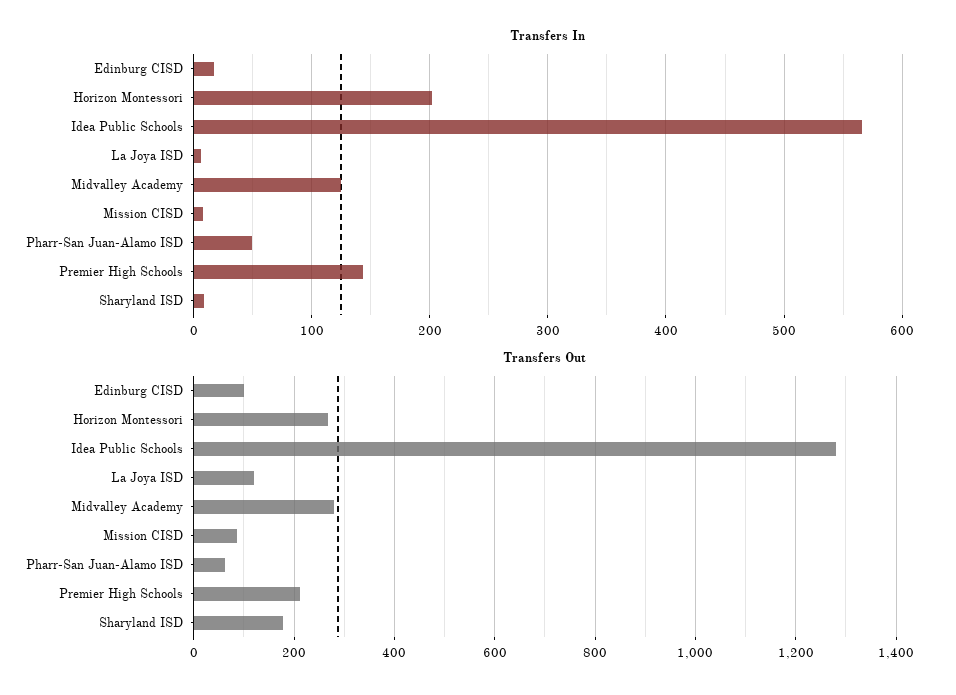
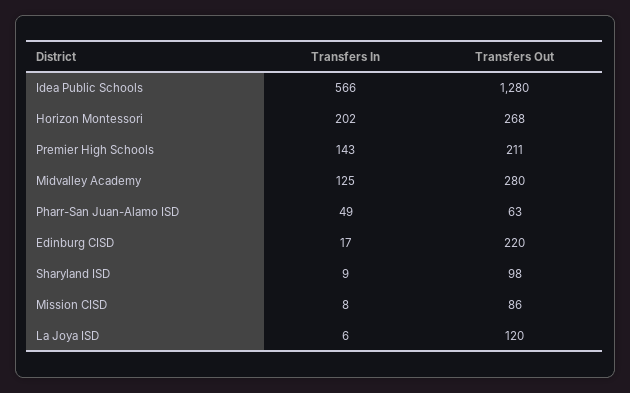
  {
    "Transfers In": {
      "Edinburg CISD": 17,
      "Horizon Montessori": 202,
      "Idea Public Schools": 566,
      "La Joya ISD": 6,
      "Midvalley Academy": 125,
      "Mission CISD": 8,
      "Pharr-San Juan-Alamo ISD": 49,
      "Premier High Schools": 143,
      "Sharyland ISD": 9
    },
    "Transfers Out": {
-     "Edinburg CISD": 100,
+     "Edinburg CISD": 220,
      "Horizon Montessori": 268,
      "Idea Public Schools": 1280,
      "La Joya ISD": 120,
      "Midvalley Academy": 280,
      "Mission CISD": 86,
      "Pharr-San Juan-Alamo ISD": 63,
      "Premier High Schools": 211,
-     "Sharyland ISD": 180
+     "Sharyland ISD": 98
    }
  }

